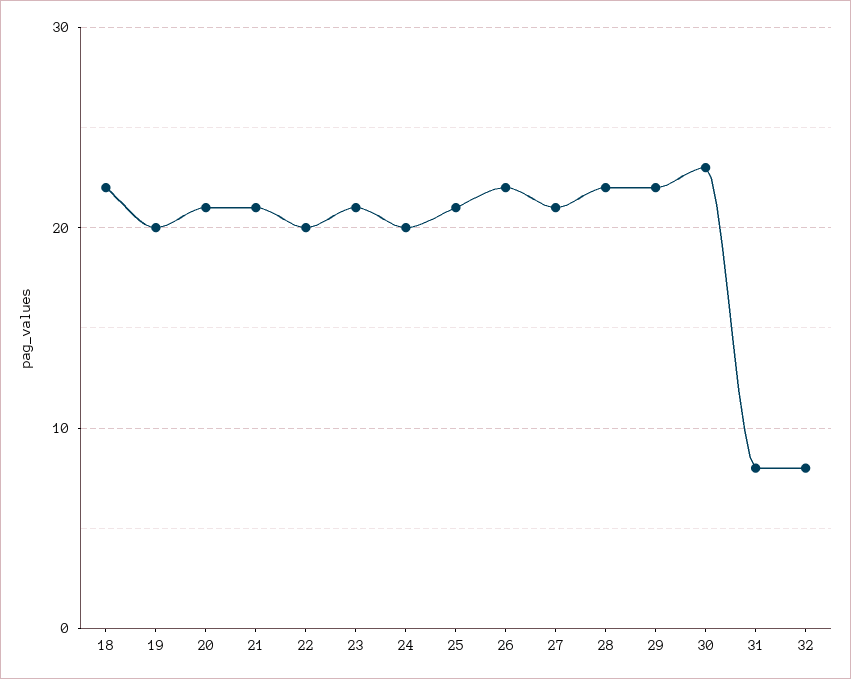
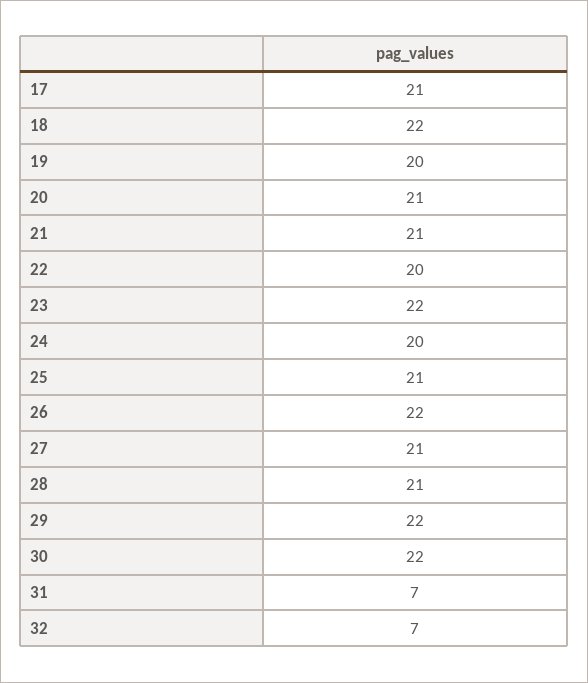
  {
    "18": 22,
    "19": 20,
    "20": 21,
    "21": 21,
    "22": 20,
-   "23": 21,
+   "23": 22,
    "24": 20,
    "25": 21,
    "26": 22,
    "27": 21,
-   "28": 22,
+   "28": 21,
    "29": 22,
-   "30": 23,
+   "30": 22,
-   "31": 8,
+   "31": 7,
-   "32": 8
+   "32": 7,
+   "17": 21
  }

